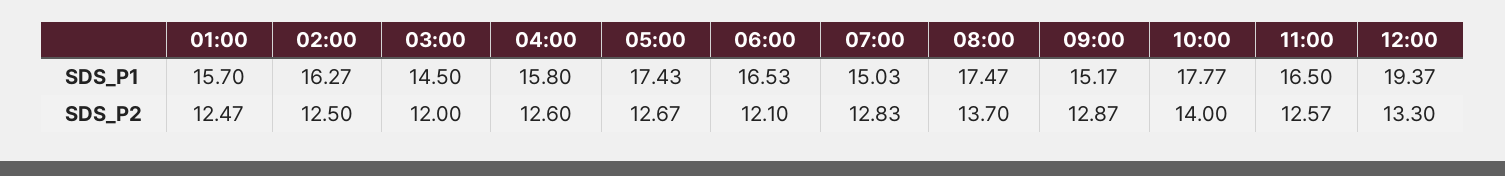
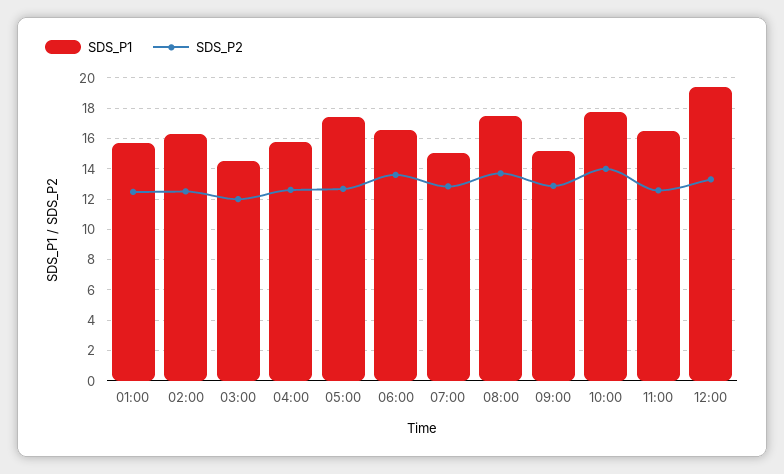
  {
    "SDS_P1": {
      "01:00": 15.7,
      "02:00": 16.27,
      "03:00": 14.5,
      "04:00": 15.8,
      "05:00": 17.43,
      "06:00": 16.53,
      "07:00": 15.03,
      "08:00": 17.47,
      "09:00": 15.17,
      "10:00": 17.77,
      "11:00": 16.5,
      "12:00": 19.37
    },
    "SDS_P2": {
      "01:00": 12.47,
      "02:00": 12.5,
      "03:00": 12,
      "04:00": 12.6,
      "05:00": 12.67,
-     "06:00": 12.1,
+     "06:00": 13.5,
      "07:00": 12.83,
      "08:00": 13.7,
      "09:00": 12.87,
      "10:00": 14,
      "11:00": 12.57,
      "12:00": 13.3
    }
  }

